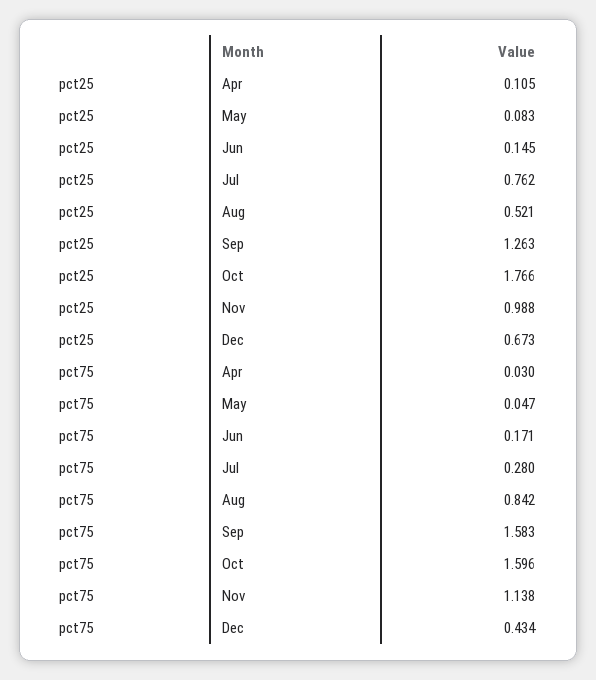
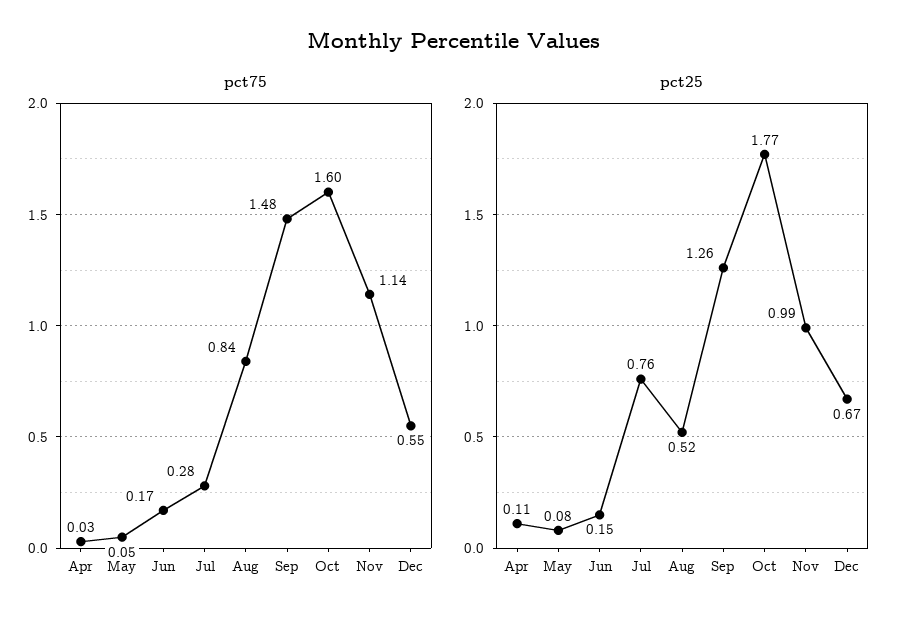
  {
    "pct25": {
      "Apr": 0.105,
      "May": 0.083,
      "Jun": 0.145,
      "Jul": 0.762,
      "Aug": 0.521,
      "Sep": 1.263,
      "Oct": 1.766,
      "Nov": 0.988,
      "Dec": 0.673
    },
    "pct75": {
      "Apr": 0.03,
      "May": 0.047,
      "Jun": 0.171,
      "Jul": 0.28,
      "Aug": 0.842,
-     "Sep": 1.583,
+     "Sep": 1.48,
      "Oct": 1.596,
      "Nov": 1.138,
-     "Dec": 0.434
+     "Dec": 0.55
    }
  }

